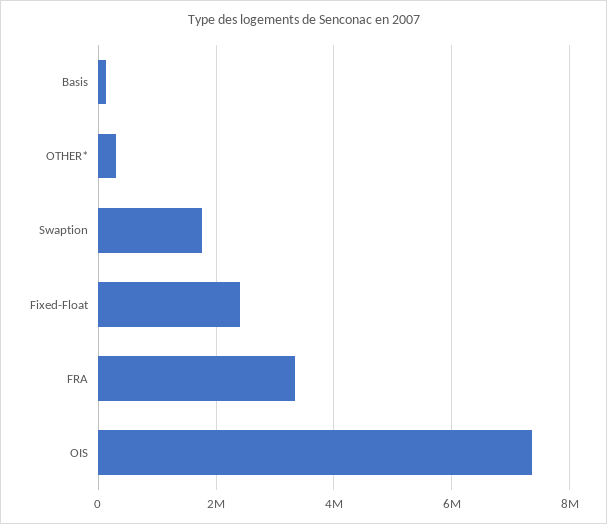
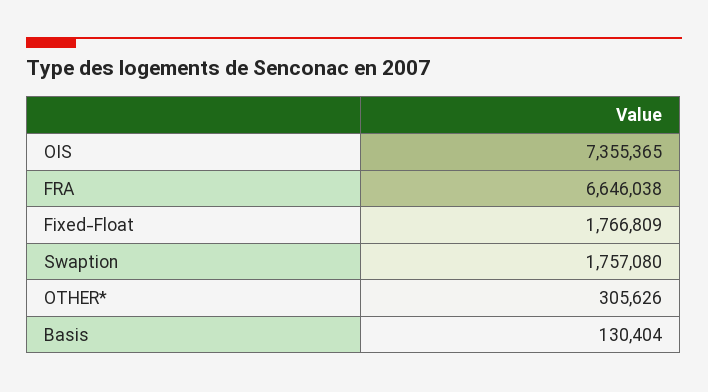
  {
    "Basis": 130404,
    "OTHER*": 305626,
    "Swaption": 1757080,
-   "Fixed-Float": 2400000,
+   "Fixed-Float": 1766809,
-   "FRA": 3400000,
+   "FRA": 6646038,
    "OIS": 7355365
  }

